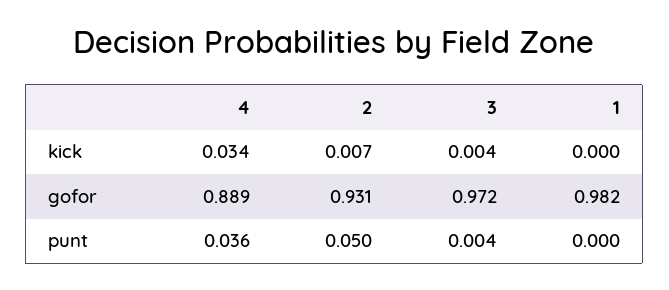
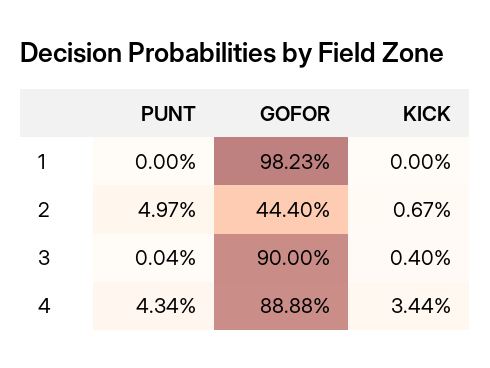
  {
    "4": {
      "kick": 0.0344,
      "gofor": 0.8888,
-     "punt": 0.036
+     "punt": 0.0434
    },
    "2": {
      "kick": 0.0067,
-     "gofor": 0.931,
+     "gofor": 0.444,
      "punt": 0.0497
    },
    "3": {
      "kick": 0.004,
-     "gofor": 0.972,
+     "gofor": 0.9,
-     "punt": 0.004
+     "punt": 0.0004
    },
    "1": {
      "kick": 0,
      "gofor": 0.9823,
      "punt": 0
    }
  }

